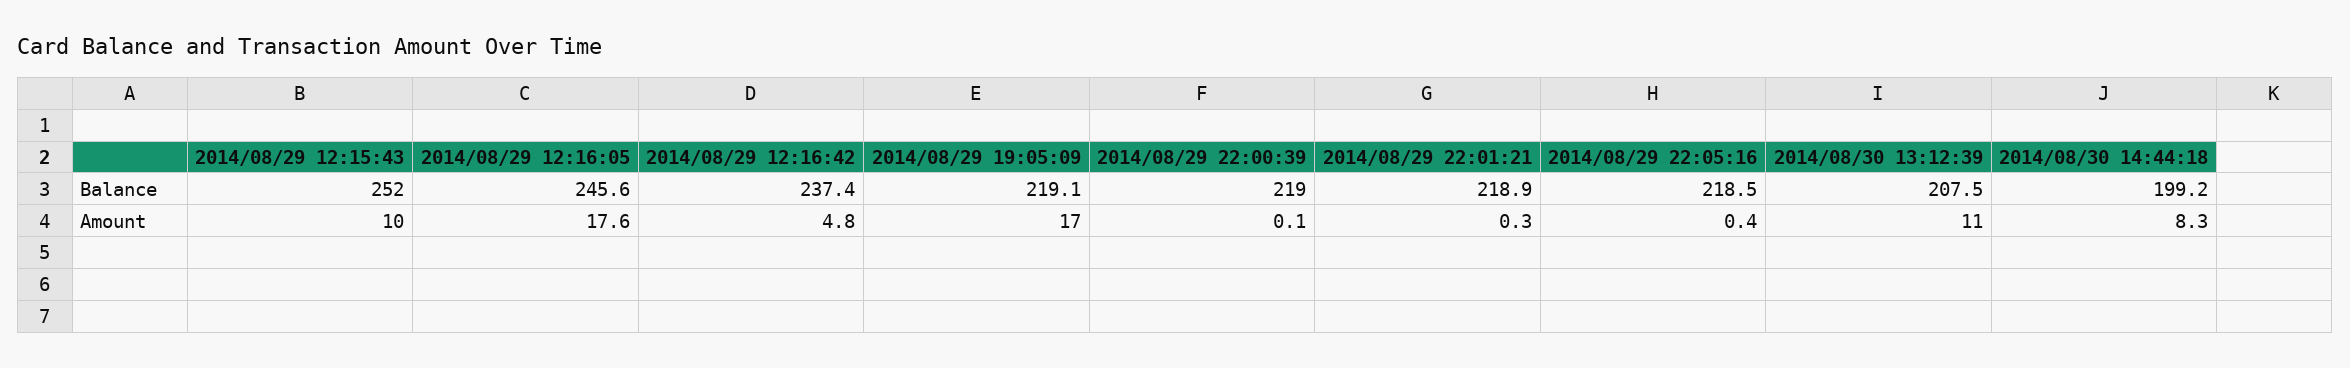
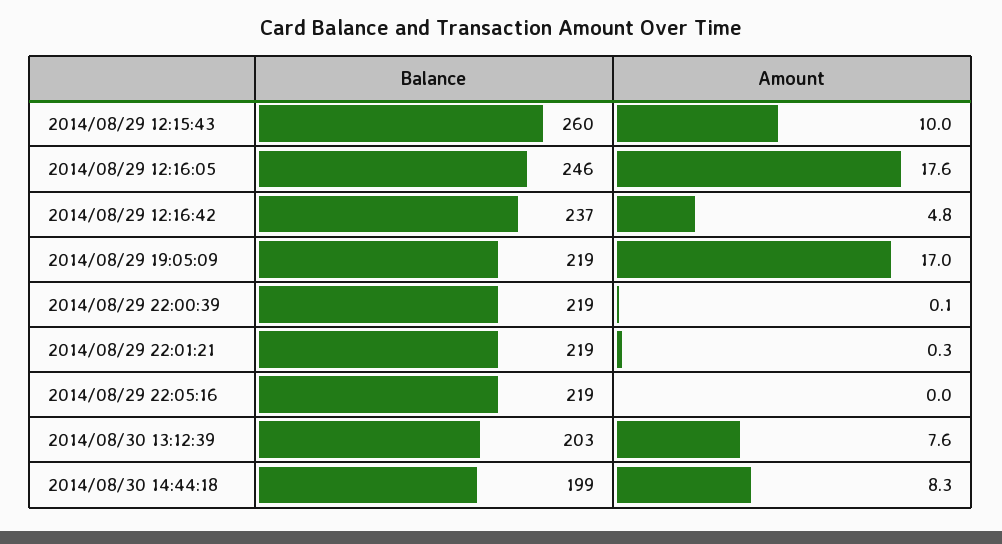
  {
    "2014/08/29 12:15:43": {
-     "Balance": 252,
+     "Balance": 260,
      "Amount": 10
    },
    "2014/08/29 12:16:05": {
      "Balance": 245.6,
      "Amount": 17.6
    },
    "2014/08/29 12:16:42": {
      "Balance": 237.4,
      "Amount": 4.8
    },
    "2014/08/29 19:05:09": {
      "Balance": 219.1,
      "Amount": 17
    },
    "2014/08/29 22:00:39": {
      "Balance": 219,
      "Amount": 0.1
    },
    "2014/08/29 22:01:21": {
      "Balance": 218.9,
      "Amount": 0.3
    },
    "2014/08/29 22:05:16": {
      "Balance": 218.5,
-     "Amount": 0.4
+     "Amount": 0
    },
    "2014/08/30 13:12:39": {
-     "Balance": 207.5,
+     "Balance": 203,
-     "Amount": 11
+     "Amount": 7.6
    },
    "2014/08/30 14:44:18": {
      "Balance": 199.2,
      "Amount": 8.3
    }
  }

